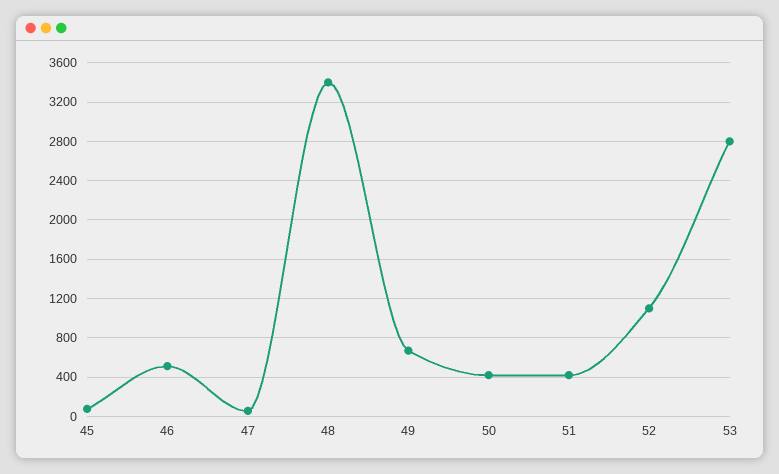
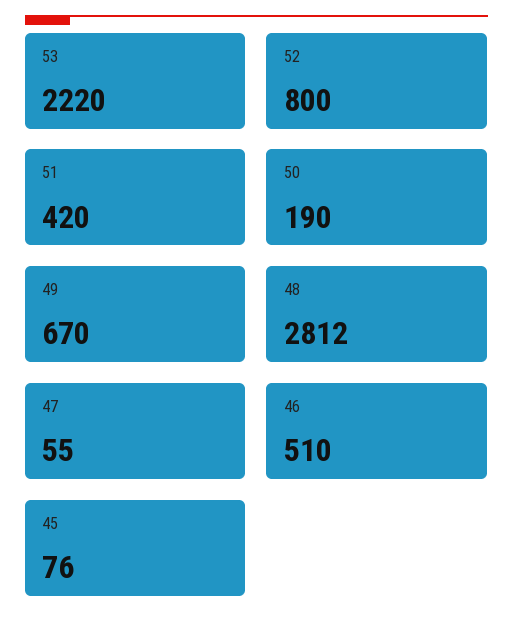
  {
    "45": 76,
    "46": 510,
    "47": 55,
-   "48": 3400,
+   "48": 2812,
    "49": 670,
-   "50": 400,
+   "50": 190,
    "51": 420,
-   "52": 1100,
+   "52": 800,
-   "53": 2800
+   "53": 2220
  }

